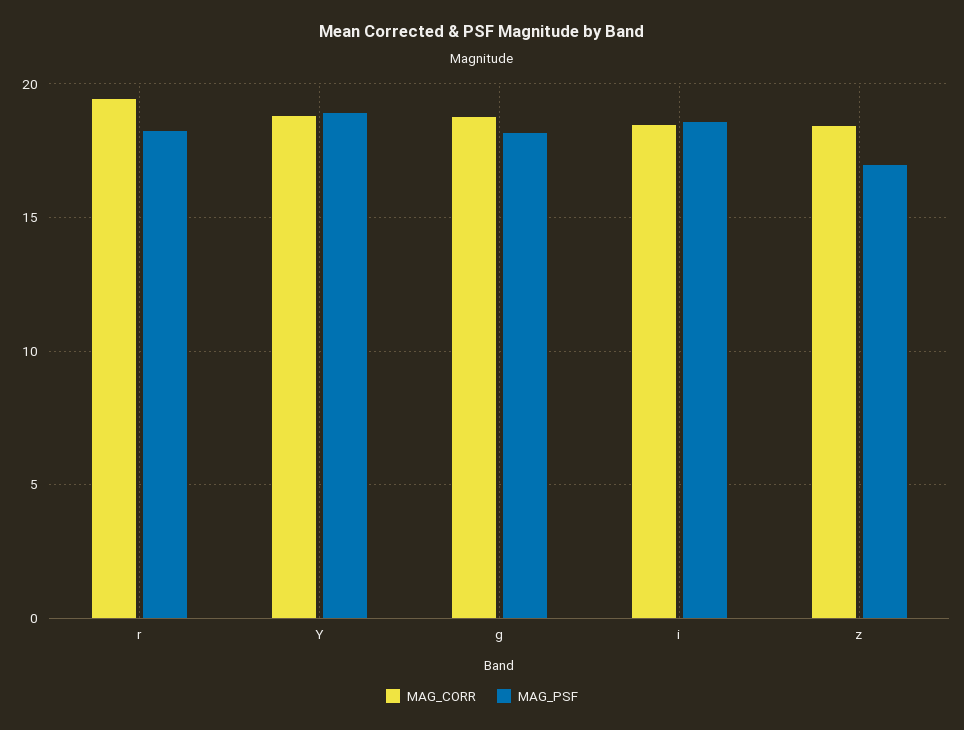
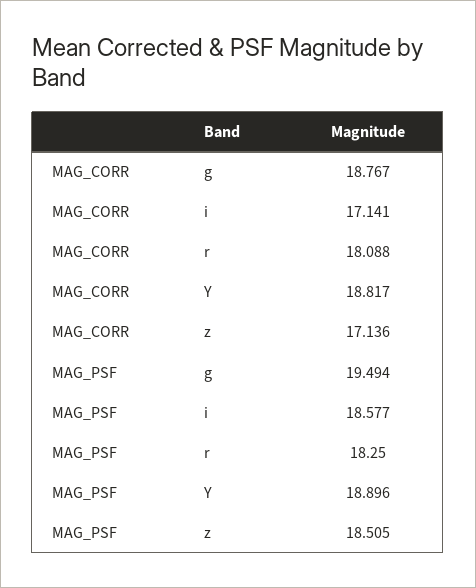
  {
    "MAG_CORR": {
-     "r": 19.5,
+     "r": 18.088,
      "Y": 18.817,
      "g": 18.767,
-     "i": 18.5,
+     "i": 17.141,
-     "z": 18.5
+     "z": 17.136
    },
    "MAG_PSF": {
      "r": 18.25,
      "Y": 18.896,
-     "g": 18,
+     "g": 19.494,
      "i": 18.577,
-     "z": 17
+     "z": 18.505
    }
  }

